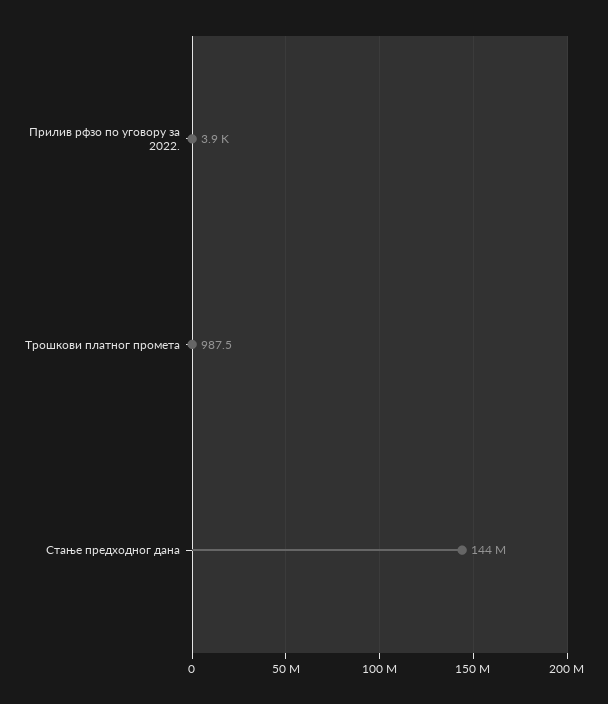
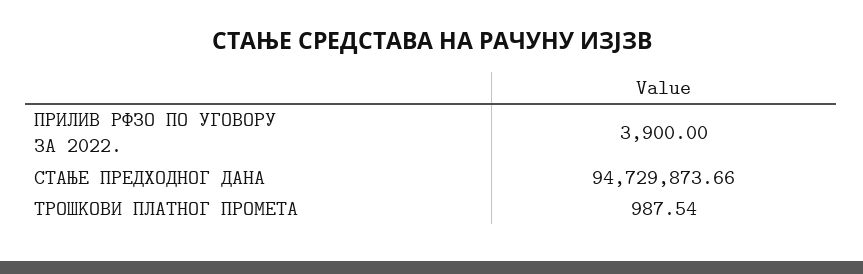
  {
    "Прилив рфзо по уговору за 2022.": 3900,
    "Трошкови платног промета": 987.54,
-   "Стање предходног дана": 144000000
+   "Стање предходног дана": 94729873.66
  }

